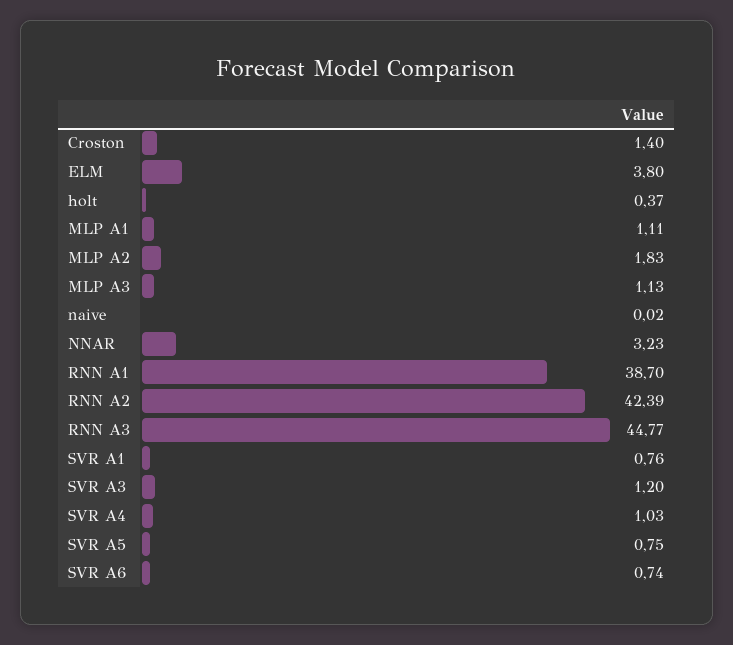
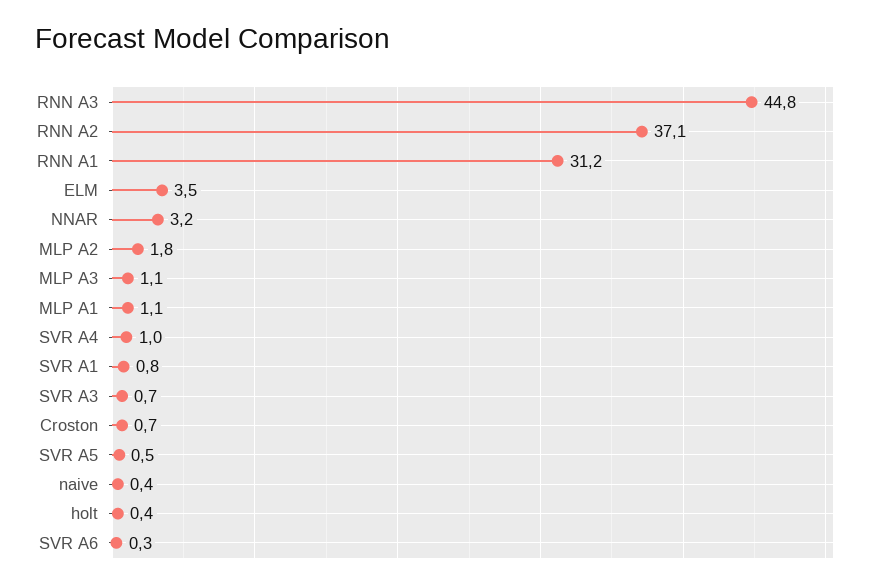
  {
-   "Croston": 1.4,
+   "Croston": 0.7,
-   "ELM": 3.8,
+   "ELM": 3.5,
    "holt": 0.37,
    "MLP A1": 1.11,
    "MLP A2": 1.83,
    "MLP A3": 1.13,
-   "naive": 0.02,
+   "naive": 0.4,
    "NNAR": 3.23,
-   "RNN A1": 38.7,
+   "RNN A1": 31.2,
-   "RNN A2": 42.39,
+   "RNN A2": 37.1,
    "RNN A3": 44.77,
    "SVR A1": 0.76,
-   "SVR A3": 1.2,
+   "SVR A3": 0.7,
    "SVR A4": 1.03,
-   "SVR A5": 0.75,
+   "SVR A5": 0.5,
-   "SVR A6": 0.74
+   "SVR A6": 0.3
  }

